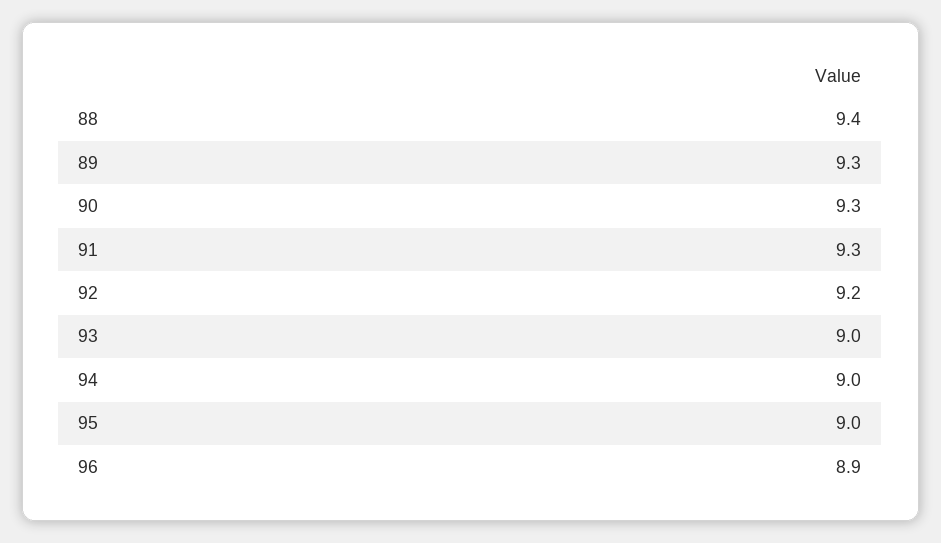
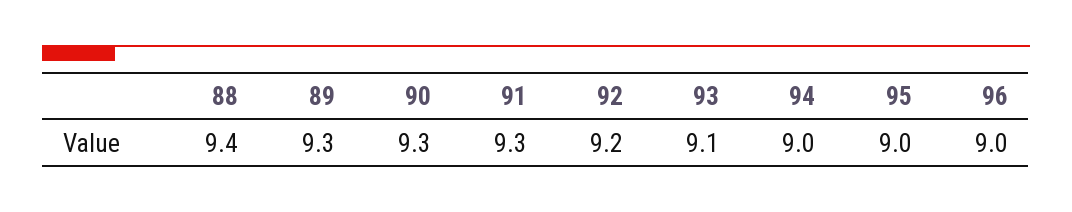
  {
    "88": 9.4,
    "89": 9.3,
    "90": 9.3,
    "91": 9.3,
    "92": 9.2,
-   "93": 9,
+   "93": 9.1,
    "94": 9,
    "95": 9,
-   "96": 8.9
+   "96": 9
  }

